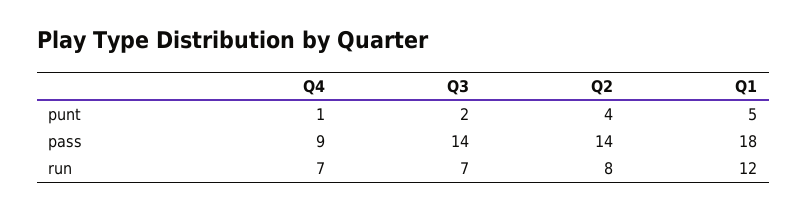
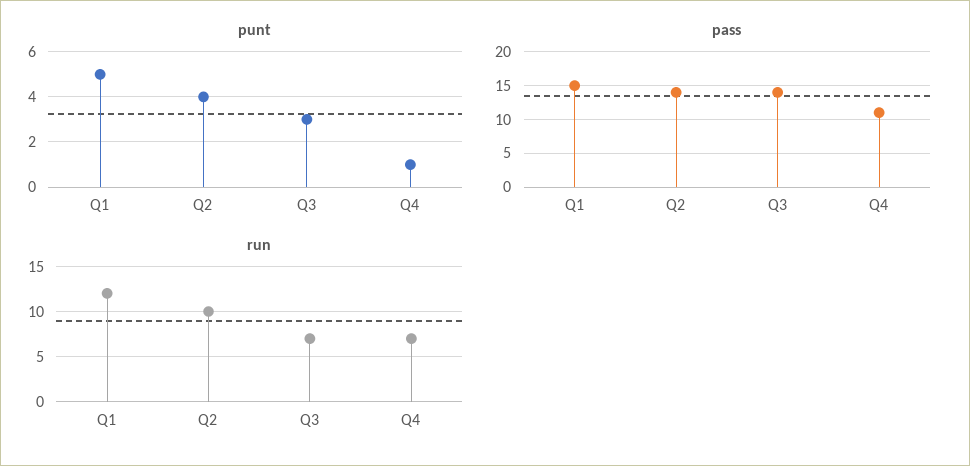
  {
    "punt": {
      "Q4": 1,
-     "Q3": 2,
+     "Q3": 3,
      "Q2": 4,
      "Q1": 5
    },
    "pass": {
-     "Q4": 9,
+     "Q4": 11,
      "Q3": 14,
      "Q2": 14,
-     "Q1": 18
+     "Q1": 15
    },
    "run": {
      "Q4": 7,
      "Q3": 7,
-     "Q2": 8,
+     "Q2": 10,
      "Q1": 12
    }
  }

